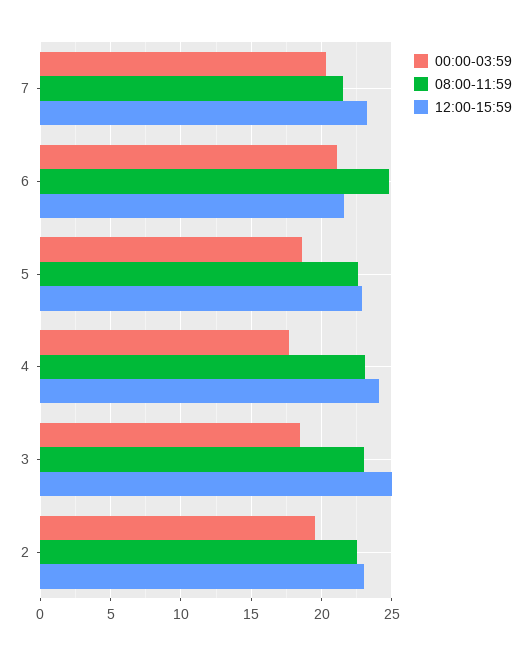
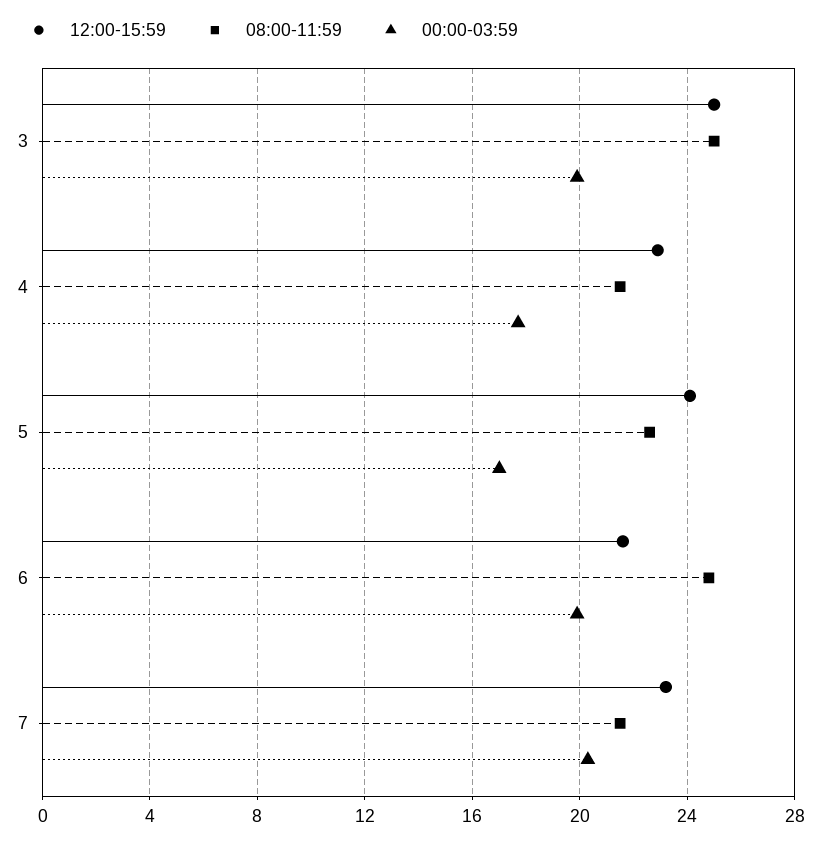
  {
    "00:00-03:59": {
      "7": 20.5,
-     "6": 21,
+     "6": 20,
-     "5": 18.5,
+     "5": 17,
      "4": 17.5,
-     "3": 18.5,
+     "3": 20
-     "2": 19.5
    },
    "08:00-11:59": {
      "7": 21.5,
      "6": 25,
      "5": 22.5,
-     "4": 23,
+     "4": 21.5,
-     "3": 23,
+     "3": 25
-     "2": 22.5
    },
    "12:00-15:59": {
      "7": 23,
      "6": 21.5,
-     "5": 23,
+     "5": 24,
-     "4": 24,
+     "4": 23,
-     "3": 25,
+     "3": 25
-     "2": 23
    }
  }

